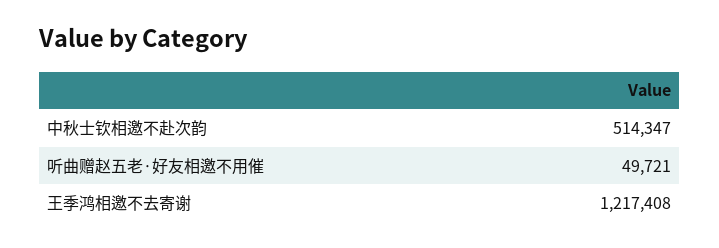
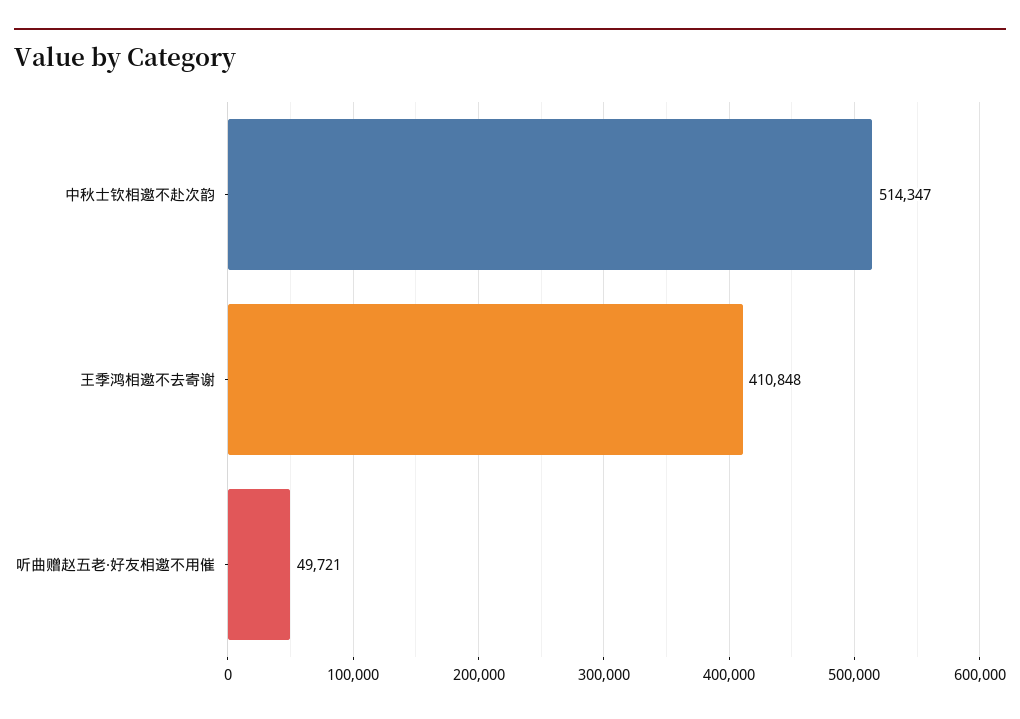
  {
    "中秋士钦相邀不赴次韵": 514347,
    "听曲赠赵五老·好友相邀不用催": 49721,
-   "王季鸿相邀不去寄谢": 1217408
+   "王季鸿相邀不去寄谢": 410848
  }

